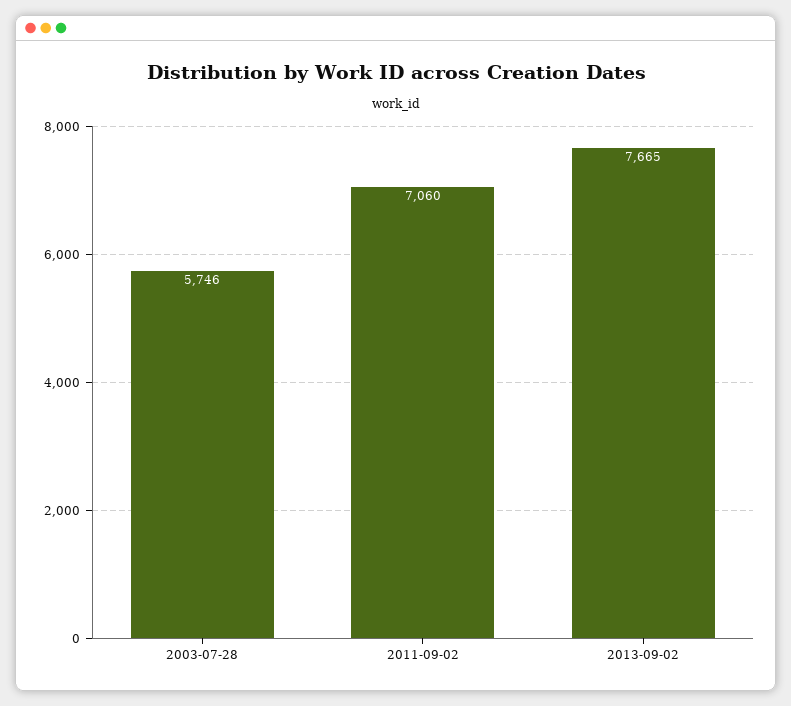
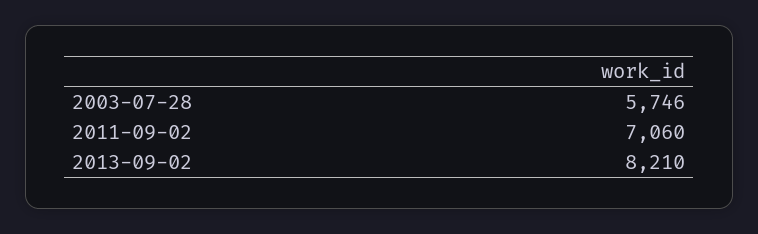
  {
    "2003-07-28": 5746,
    "2011-09-02": 7060,
-   "2013-09-02": 7665
+   "2013-09-02": 8210
  }

